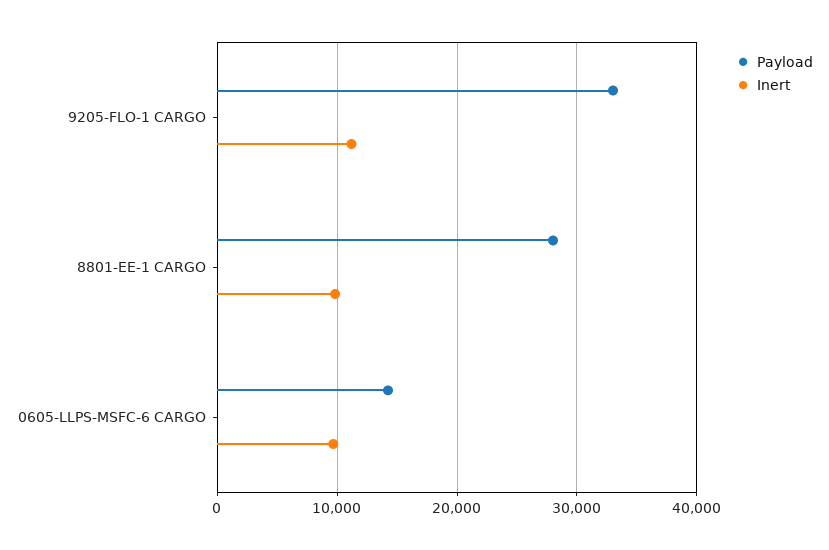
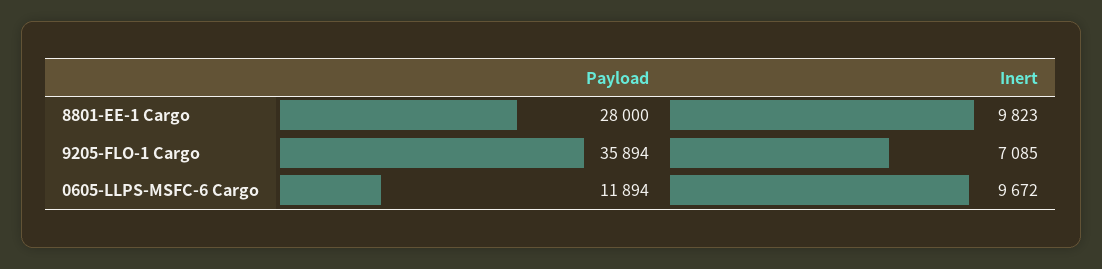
  {
    "Payload": {
-     "9205-FLO-1 CARGO": 33000,
+     "9205-FLO-1 CARGO": 35894,
      "8801-EE-1 CARGO": 28000,
-     "0605-LLPS-MSFC-6 CARGO": 14000
+     "0605-LLPS-MSFC-6 CARGO": 11894
    },
    "Inert": {
-     "9205-FLO-1 CARGO": 11000,
+     "9205-FLO-1 CARGO": 7085,
      "8801-EE-1 CARGO": 9823,
      "0605-LLPS-MSFC-6 CARGO": 9672
    }
  }

